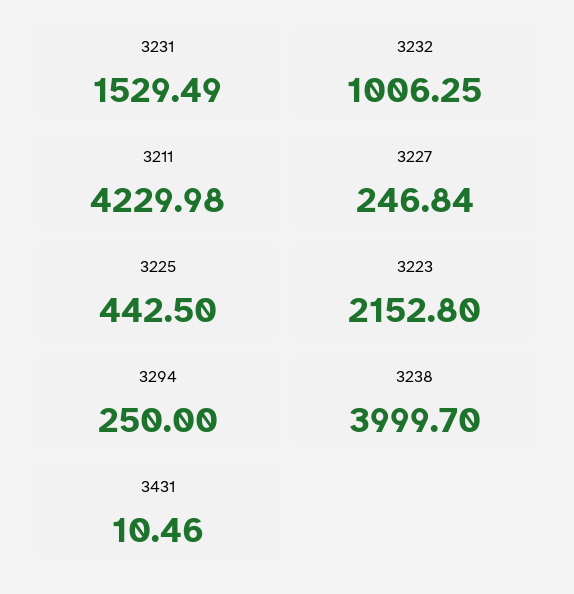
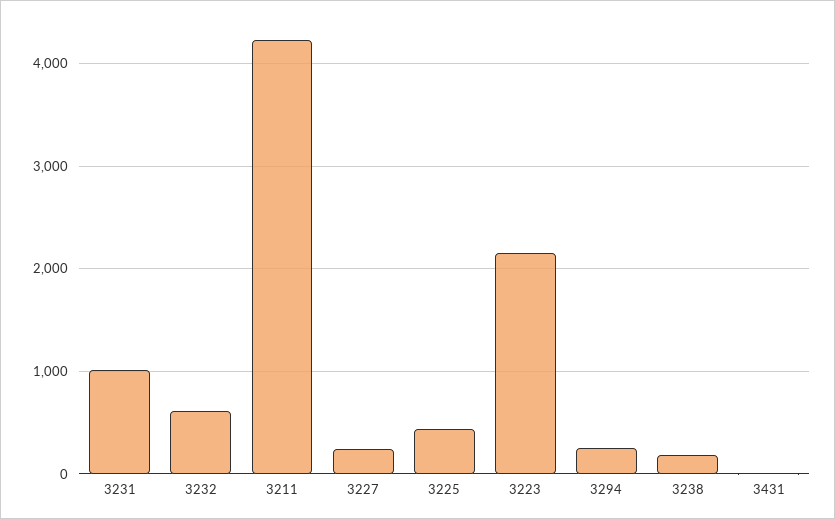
  {
-   "3231": 1529.49,
+   "3231": 1000,
-   "3232": 1006.25,
+   "3232": 600,
    "3211": 4229.98,
    "3227": 246.84,
    "3225": 442.5,
    "3223": 2152.8,
    "3294": 250,
-   "3238": 3999.7,
+   "3238": 200,
    "3431": 10.46
  }

